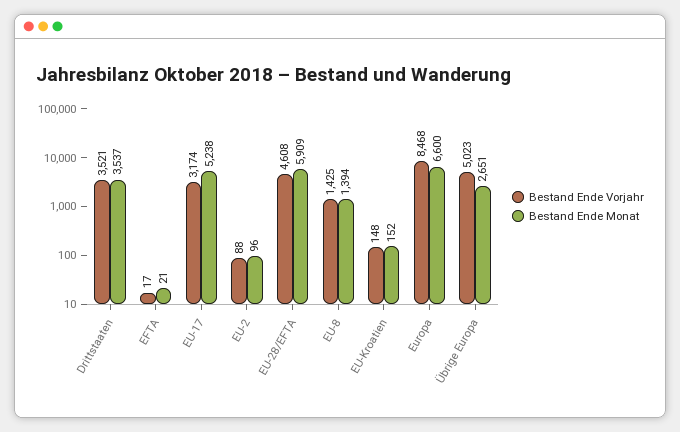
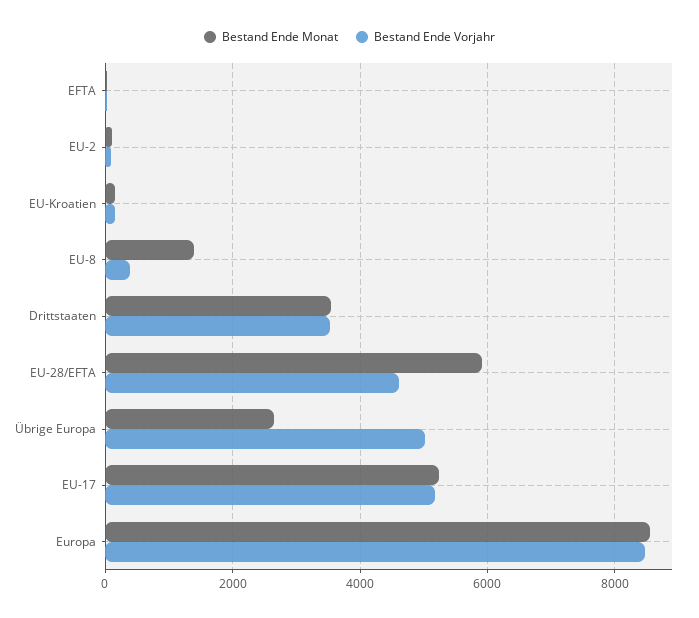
  {
    "Bestand Ende Vorjahr": {
      "Drittstaaten": 3521,
      "EFTA": 17,
-     "EU-17": 3174,
+     "EU-17": 5200,
      "EU-2": 88,
      "EU-28/EFTA": 4608,
-     "EU-8": 1425,
+     "EU-8": 400,
      "EU-Kroatien": 148,
      "Europa": 8468,
      "Übrige Europa": 5023
    },
    "Bestand Ende Monat": {
      "Drittstaaten": 3537,
      "EFTA": 21,
      "EU-17": 5238,
      "EU-2": 96,
      "EU-28/EFTA": 5909,
      "EU-8": 1394,
      "EU-Kroatien": 152,
-     "Europa": 6600,
+     "Europa": 8600,
      "Übrige Europa": 2651
    }
  }

